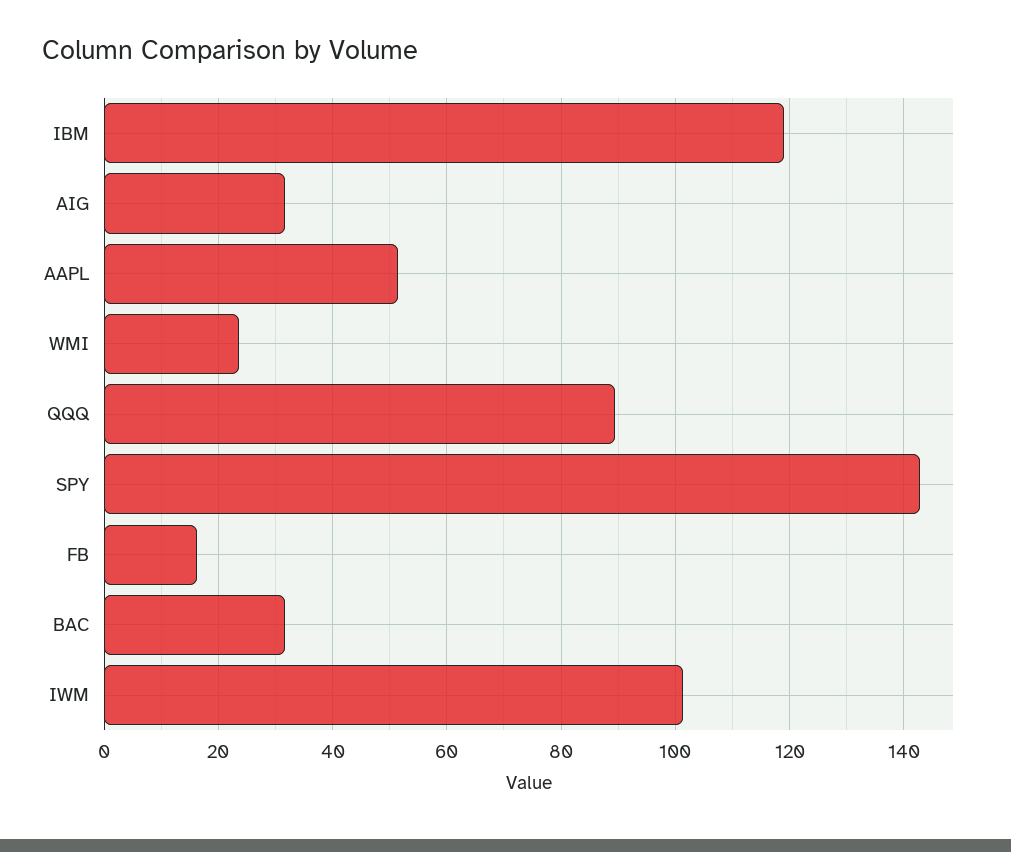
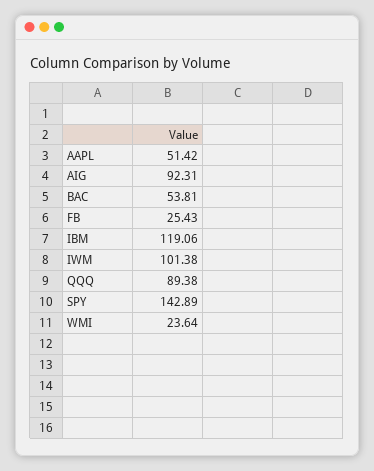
  {
    "IBM": 119.06,
-   "AIG": 32,
+   "AIG": 92.31,
    "AAPL": 51.42,
    "WMI": 23.64,
    "QQQ": 89.38,
    "SPY": 142.89,
-   "FB": 16,
+   "FB": 25.43,
-   "BAC": 32,
+   "BAC": 53.81,
    "IWM": 101.38
  }

